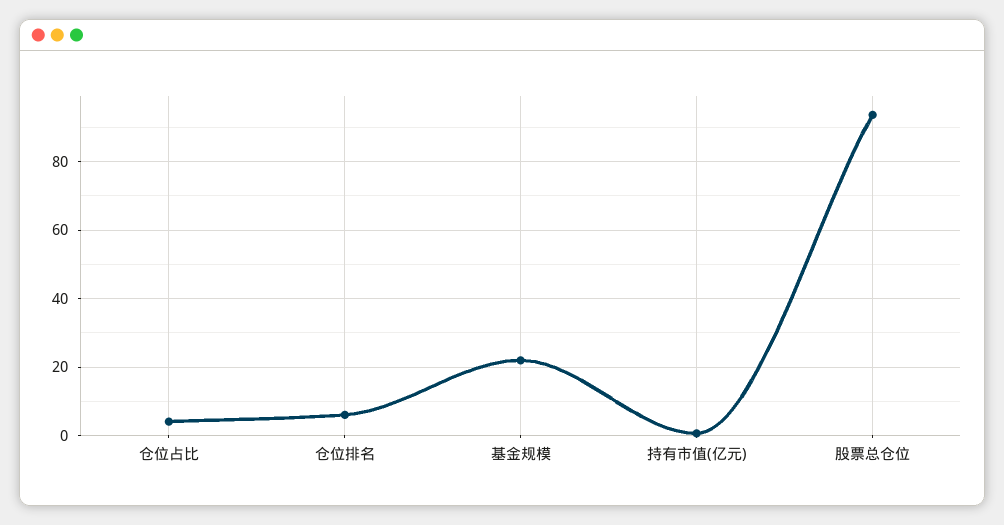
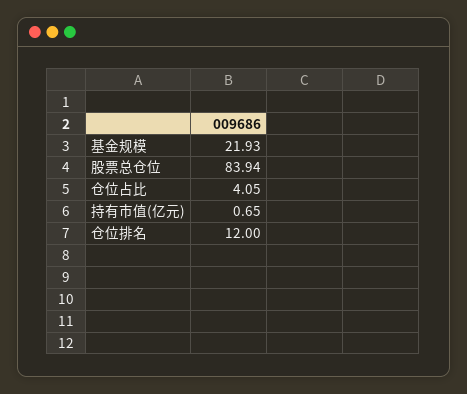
  {
    "仓位占比": 4.05,
-   "仓位排名": 6,
+   "仓位排名": 12,
    "基金规模": 21.93,
    "持有市值(亿元)": 0.65,
-   "股票总仓位": 94
+   "股票总仓位": 83.94
  }

